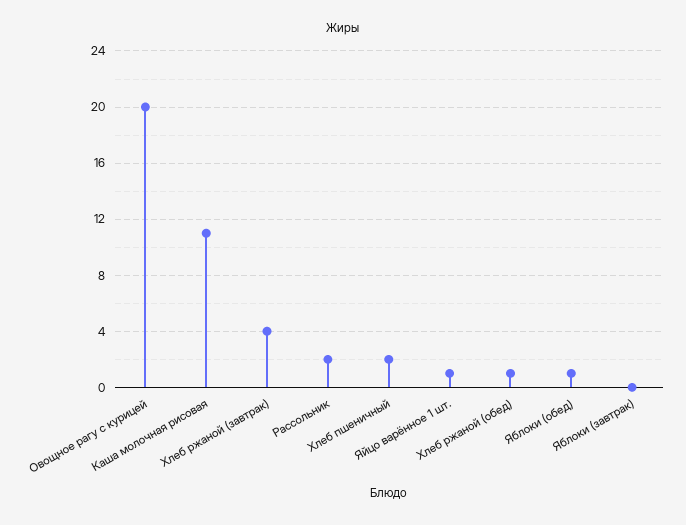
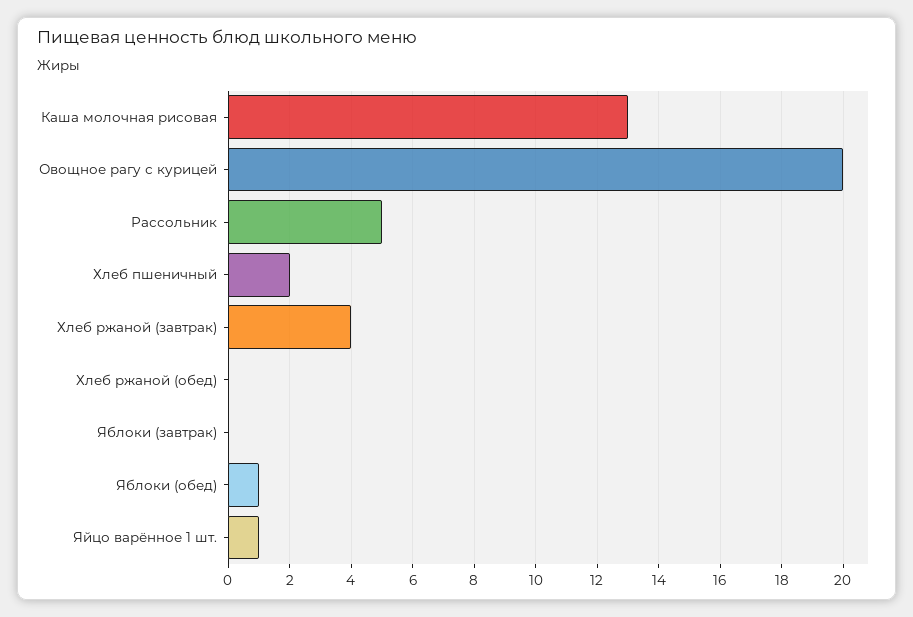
  {
    "Овощное рагу с курицей": 20,
-   "Каша молочная рисовая": 11,
+   "Каша молочная рисовая": 13,
    "Хлеб ржаной (завтрак)": 4,
-   "Рассольник": 2,
+   "Рассольник": 5,
    "Хлеб пшеничный": 2,
    "Яйцо варённое 1 шт.": 1,
-   "Хлеб ржаной (обед)": 1,
+   "Хлеб ржаной (обед)": 0,
    "Яблоки (обед)": 1,
    "Яблоки (завтрак)": 0
  }

